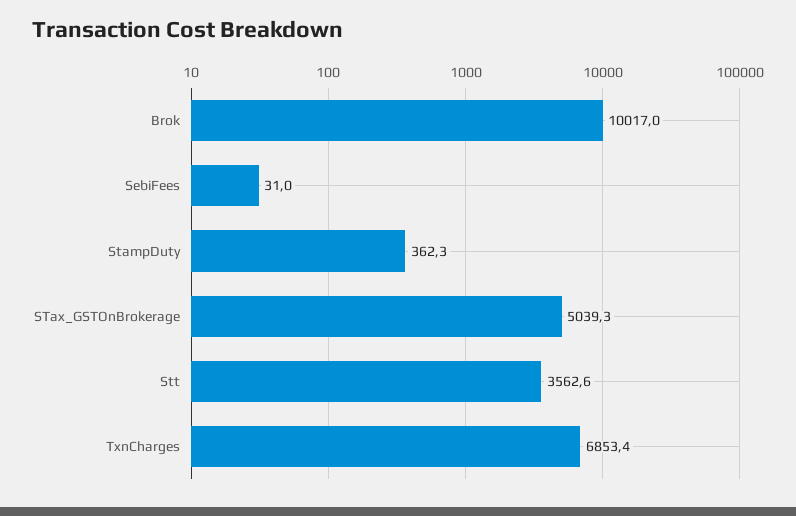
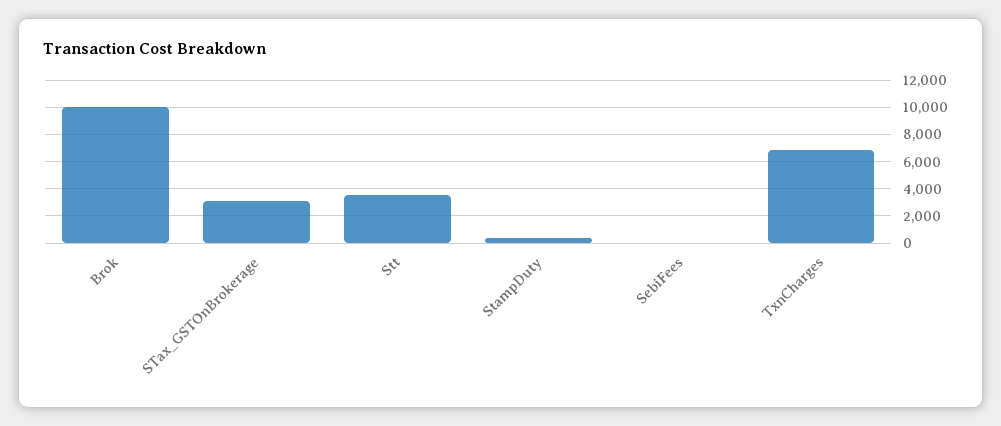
  {
    "Brok": 10017,
    "SebiFees": 31,
    "StampDuty": 362.3,
-   "STax_GSTOnBrokerage": 5039.3,
+   "STax_GSTOnBrokerage": 3000,
    "Stt": 3562.6,
    "TxnCharges": 6853.4
  }

